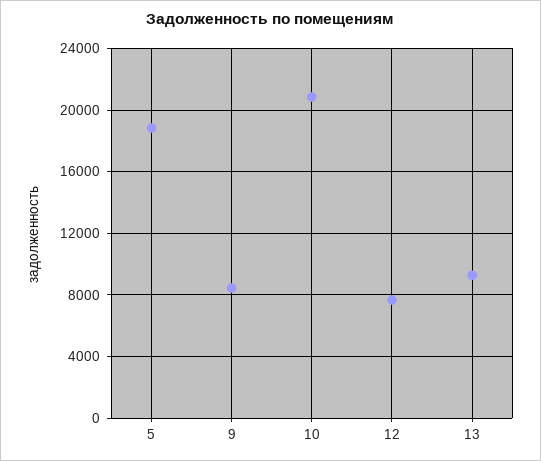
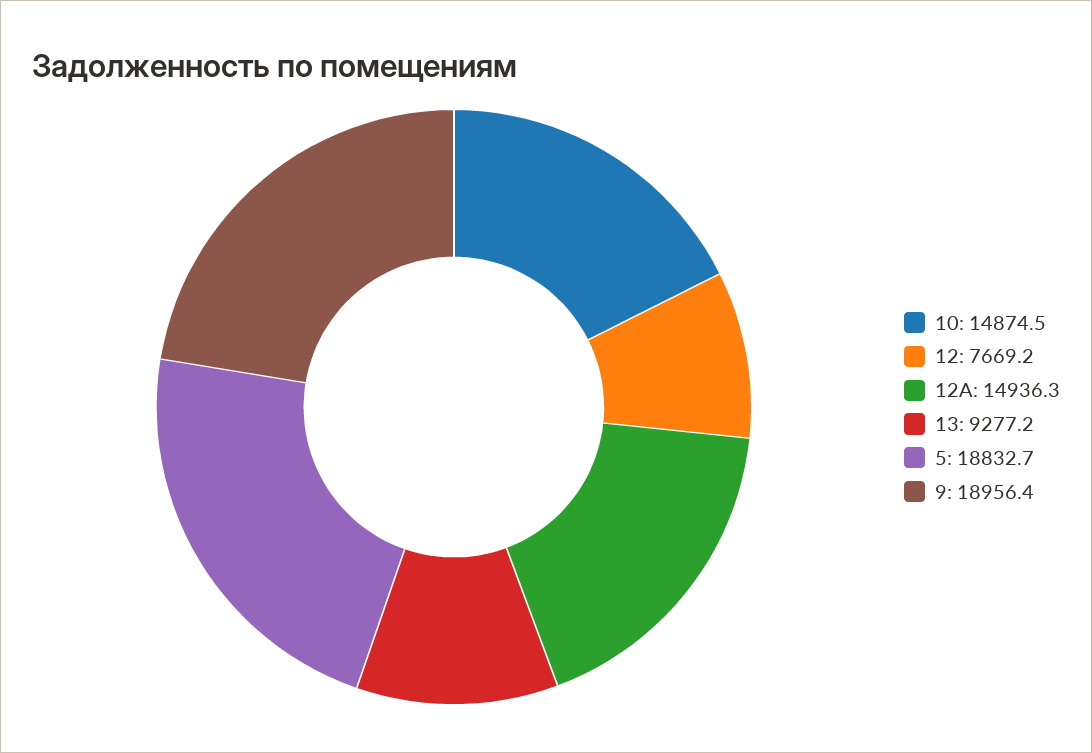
  {
    "5": 18832.7,
-   "9": 8500,
+   "9": 18956.4,
-   "10": 21000,
+   "10": 14874.5,
    "12": 7669.2,
-   "13": 9277.2
+   "13": 9277.2,
+   "12А": 14936.3
  }

